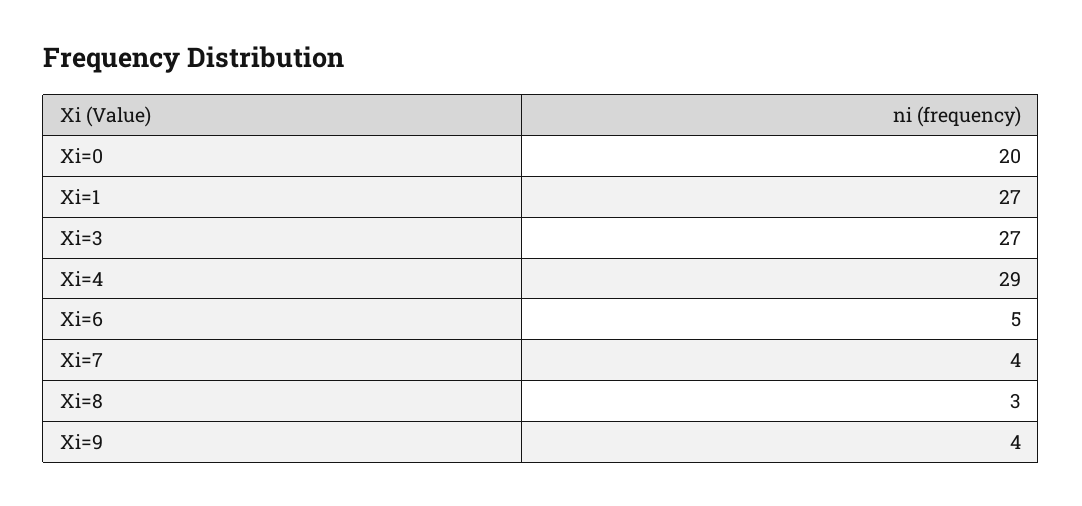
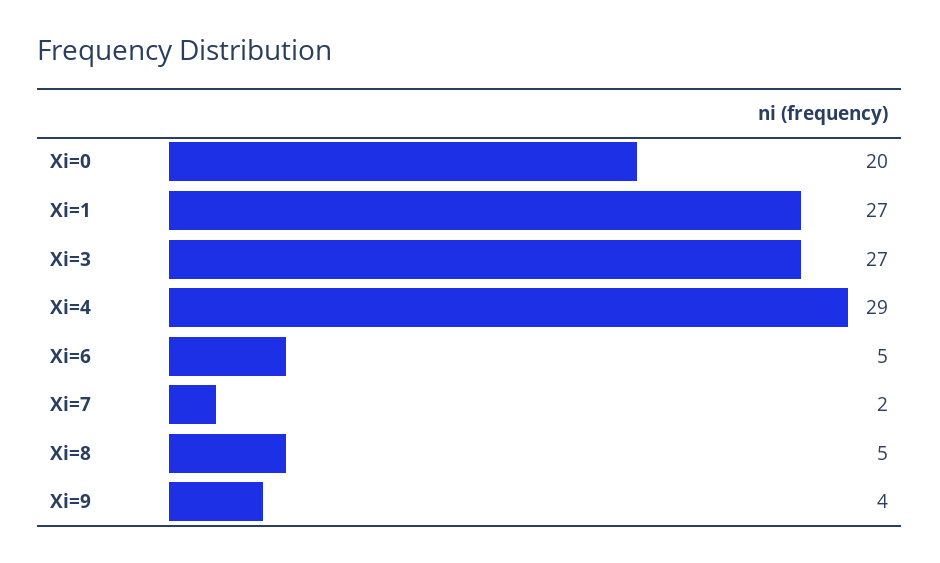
  {
    "Xi=0": 20,
    "Xi=1": 27,
    "Xi=3": 27,
    "Xi=4": 29,
    "Xi=6": 5,
-   "Xi=7": 4,
+   "Xi=7": 2,
-   "Xi=8": 3,
+   "Xi=8": 5,
    "Xi=9": 4
  }

